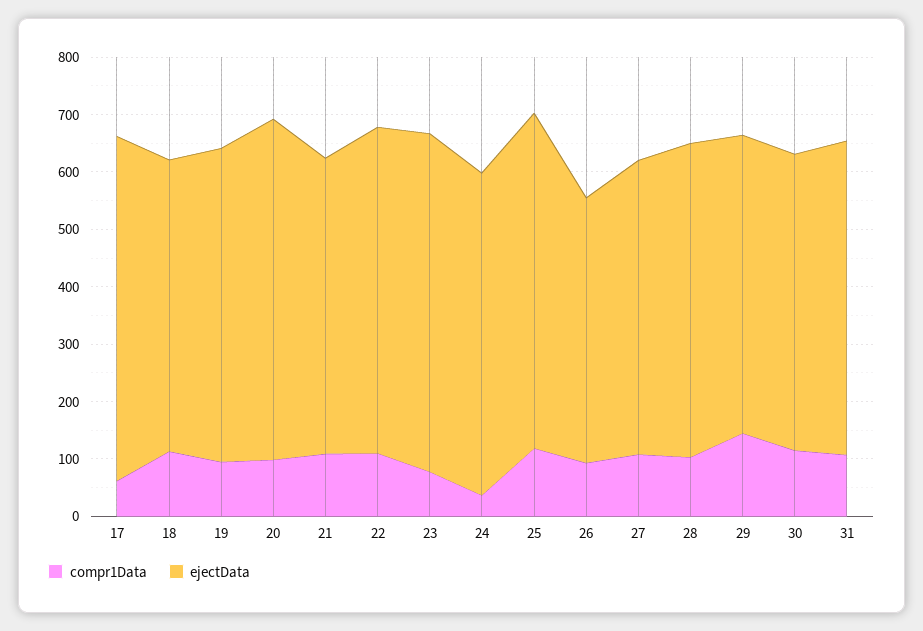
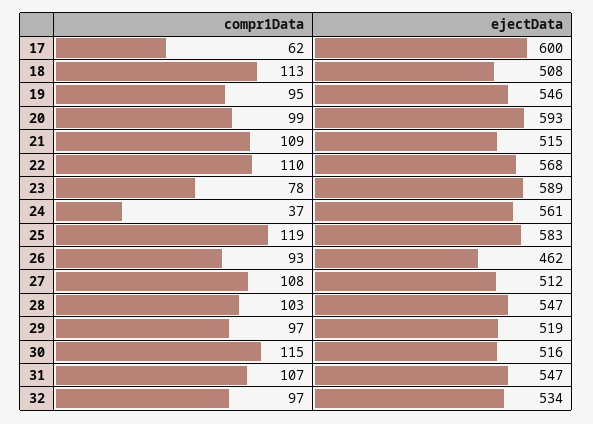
  {
    "compr1Data": {
      "17": 62,
      "18": 113,
      "19": 95,
      "20": 99,
      "21": 109,
      "22": 110,
      "23": 78,
      "24": 37,
      "25": 119,
      "26": 93,
      "27": 108,
      "28": 103,
-     "29": 140,
+     "29": 97,
      "30": 115,
-     "31": 107
+     "31": 107,
+     "32": 97
    },
    "ejectData": {
      "17": 600,
      "18": 508,
      "19": 546,
      "20": 593,
      "21": 515,
      "22": 568,
      "23": 589,
      "24": 561,
      "25": 583,
      "26": 462,
      "27": 512,
      "28": 547,
      "29": 519,
      "30": 516,
-     "31": 547
+     "31": 547,
+     "32": 534
    }
  }

